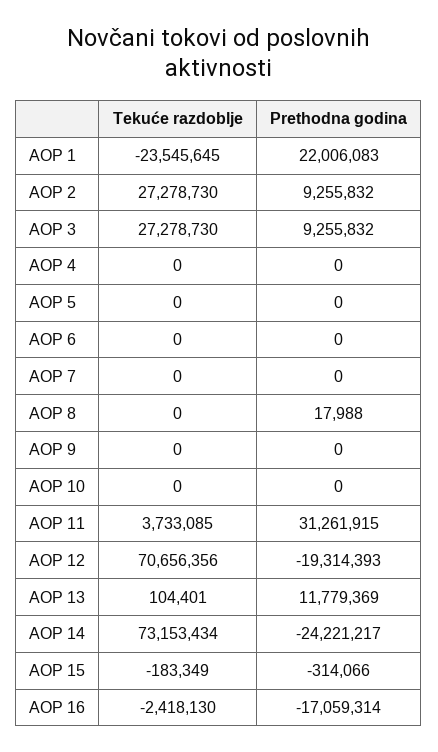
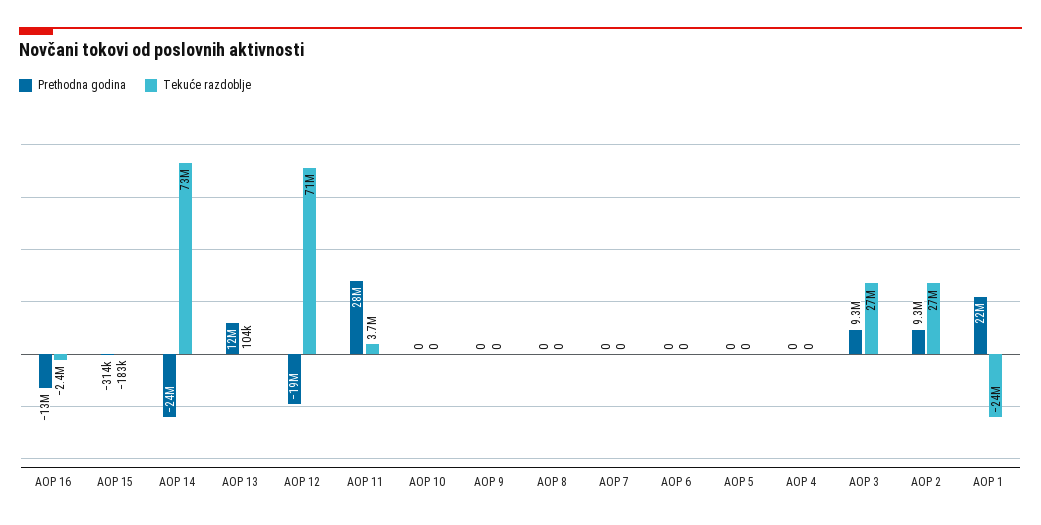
  {
    "Tekuće razdoblje": {
      "AOP 1": -23545645,
      "AOP 2": 27278730,
      "AOP 3": 27278730,
      "AOP 4": 0,
      "AOP 5": 0,
      "AOP 6": 0,
      "AOP 7": 0,
      "AOP 8": 0,
      "AOP 9": 0,
      "AOP 10": 0,
      "AOP 11": 3733085,
      "AOP 12": 70656356,
      "AOP 13": 104401,
      "AOP 14": 73153434,
      "AOP 15": -183349,
      "AOP 16": -2418130
    },
    "Prethodna godina": {
      "AOP 1": 22006083,
      "AOP 2": 9255832,
      "AOP 3": 9255832,
      "AOP 4": 0,
      "AOP 5": 0,
      "AOP 6": 0,
      "AOP 7": 0,
-     "AOP 8": 17988,
+     "AOP 8": 0,
      "AOP 9": 0,
      "AOP 10": 0,
-     "AOP 11": 31261915,
+     "AOP 11": 28000000,
      "AOP 12": -19314393,
      "AOP 13": 11779369,
      "AOP 14": -24221217,
      "AOP 15": -314066,
-     "AOP 16": -17059314
+     "AOP 16": -13000000
    }
  }

